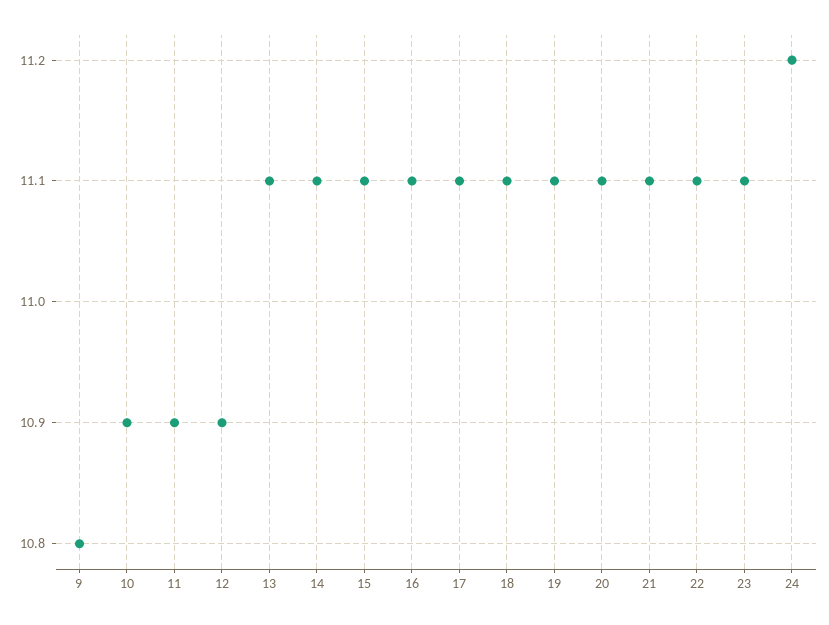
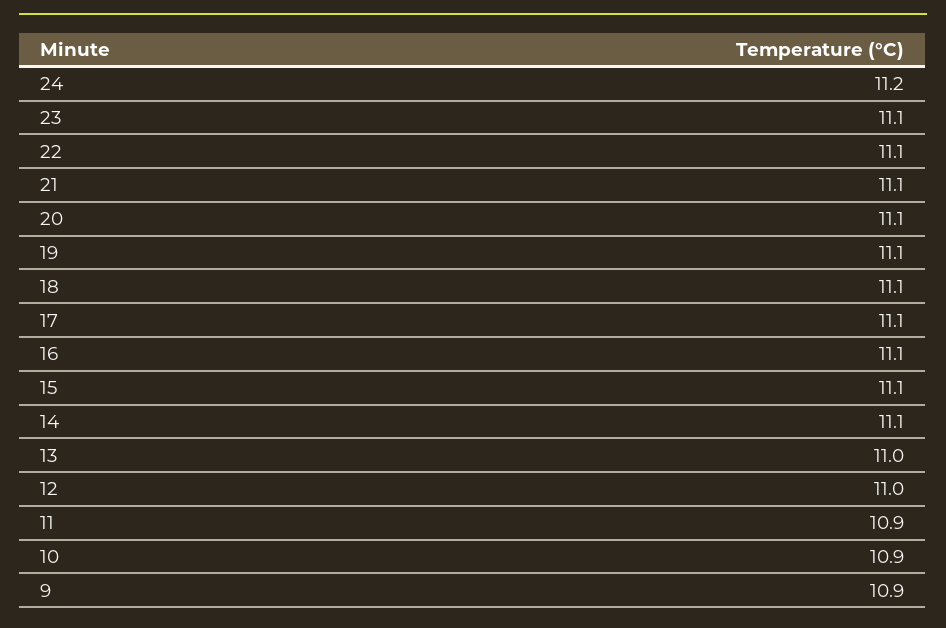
  {
-   "9": 10.8,
+   "9": 10.9,
    "10": 10.9,
    "11": 10.9,
-   "12": 10.9,
+   "12": 11,
-   "13": 11.1,
+   "13": 11,
    "14": 11.1,
    "15": 11.1,
    "16": 11.1,
    "17": 11.1,
    "18": 11.1,
    "19": 11.1,
    "20": 11.1,
    "21": 11.1,
    "22": 11.1,
    "23": 11.1,
    "24": 11.2
  }

